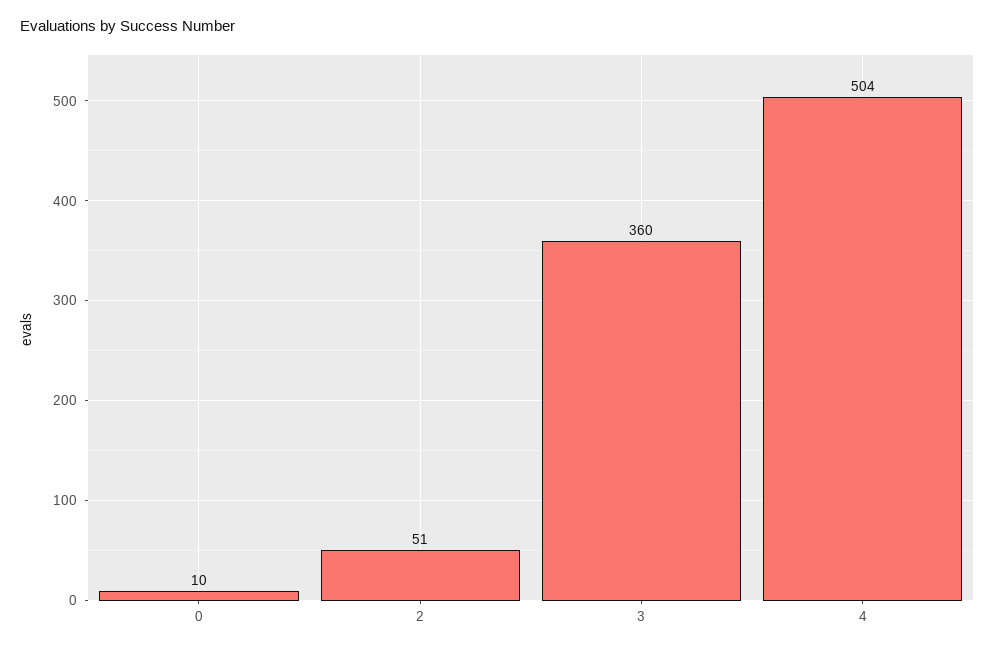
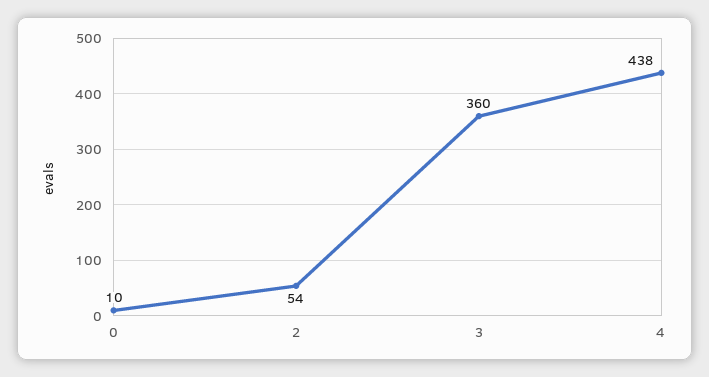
  {
    "0": 10,
-   "2": 51,
+   "2": 54,
    "3": 360,
-   "4": 504
+   "4": 438
  }

